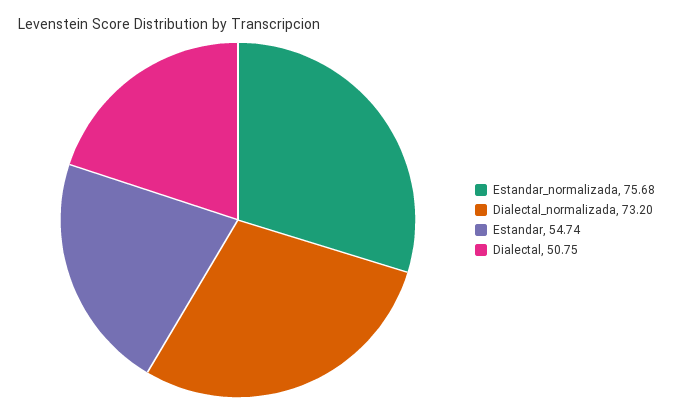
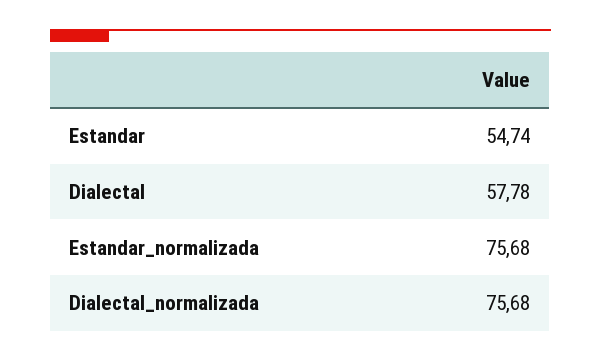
  {
    "Estandar_normalizada": 75.68,
-   "Dialectal_normalizada": 73.2,
+   "Dialectal_normalizada": 75.68,
    "Estandar": 54.74,
-   "Dialectal": 50.75
+   "Dialectal": 57.78
  }

